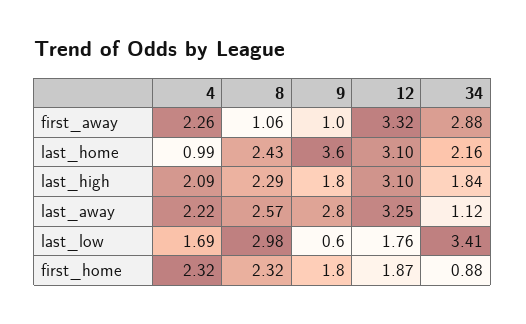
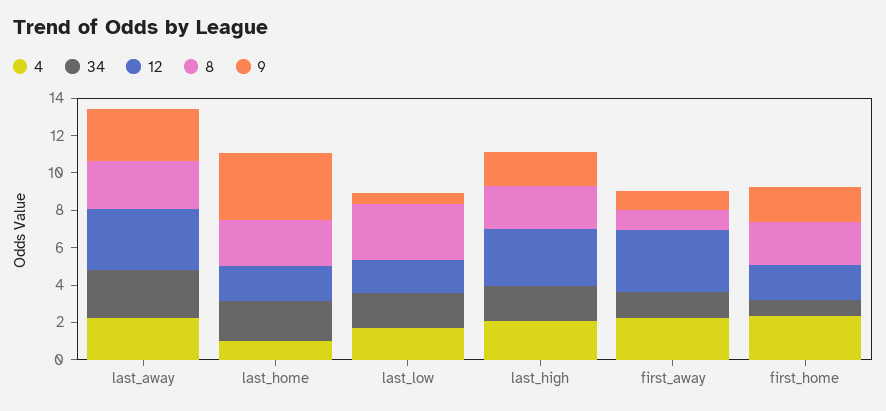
  {
    "4": {
      "first_away": 2.26,
      "last_home": 0.99,
      "last_high": 2.09,
      "last_away": 2.22,
      "last_low": 1.69,
      "first_home": 2.32
    },
    "8": {
      "first_away": 1.06,
      "last_home": 2.43,
      "last_high": 2.29,
      "last_away": 2.57,
      "last_low": 2.98,
      "first_home": 2.32
    },
    "9": {
      "first_away": 1,
      "last_home": 3.6,
      "last_high": 1.8,
      "last_away": 2.8,
      "last_low": 0.6,
      "first_home": 1.8
    },
    "12": {
      "first_away": 3.32,
-     "last_home": 3.1,
+     "last_home": 2,
      "last_high": 3.1,
      "last_away": 3.25,
      "last_low": 1.76,
      "first_home": 1.87
    },
    "34": {
-     "first_away": 2.88,
+     "first_away": 1.5,
      "last_home": 2.16,
      "last_high": 1.84,
-     "last_away": 1.12,
+     "last_away": 2.5,
-     "last_low": 3.41,
+     "last_low": 2,
      "first_home": 0.88
    }
  }

